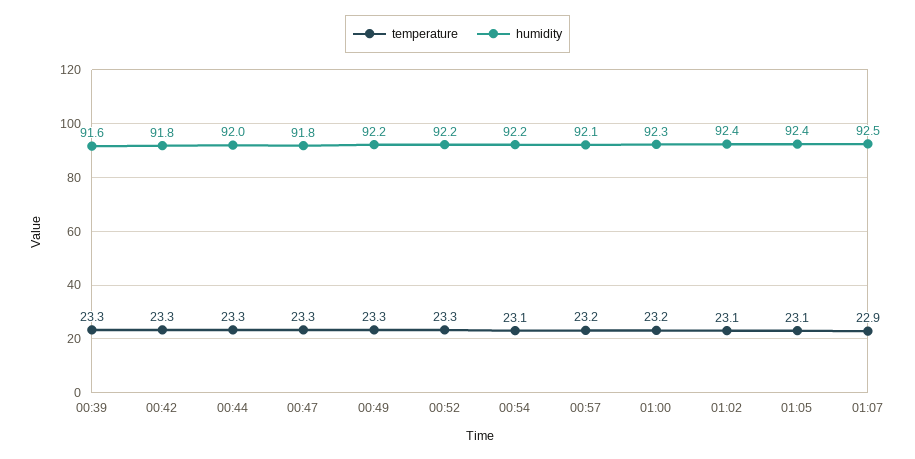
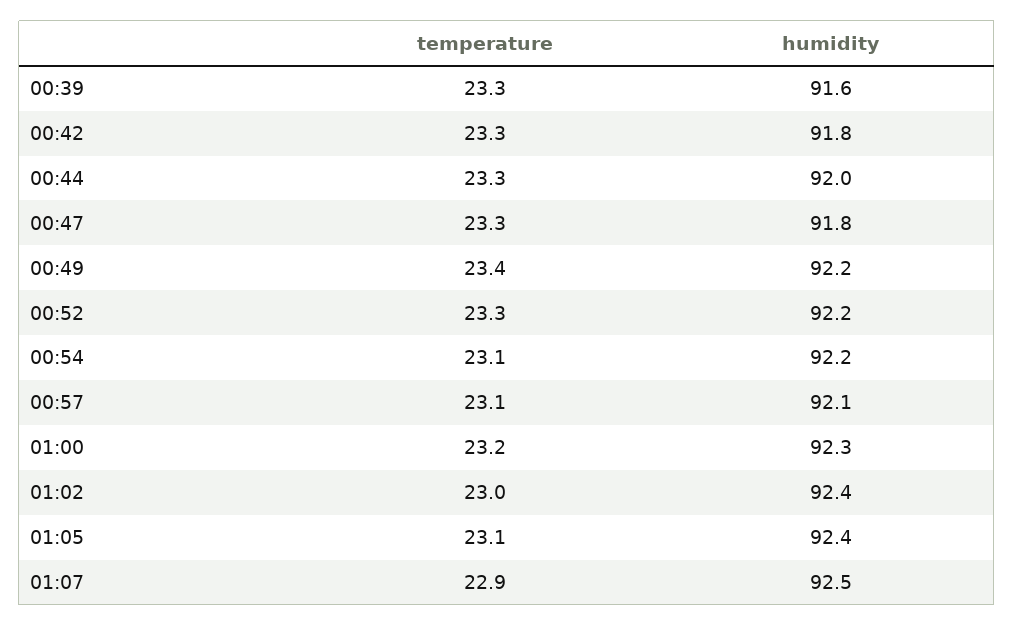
  {
    "temperature": {
      "00:39": 23.3,
      "00:42": 23.3,
      "00:44": 23.3,
      "00:47": 23.3,
-     "00:49": 23.3,
+     "00:49": 23.4,
      "00:52": 23.3,
      "00:54": 23.1,
-     "00:57": 23.2,
+     "00:57": 23.1,
      "01:00": 23.2,
-     "01:02": 23.1,
+     "01:02": 23,
      "01:05": 23.1,
      "01:07": 22.9
    },
    "humidity": {
      "00:39": 91.6,
      "00:42": 91.8,
      "00:44": 92,
      "00:47": 91.8,
      "00:49": 92.2,
      "00:52": 92.2,
      "00:54": 92.2,
      "00:57": 92.1,
      "01:00": 92.3,
      "01:02": 92.4,
      "01:05": 92.4,
      "01:07": 92.5
    }
  }

